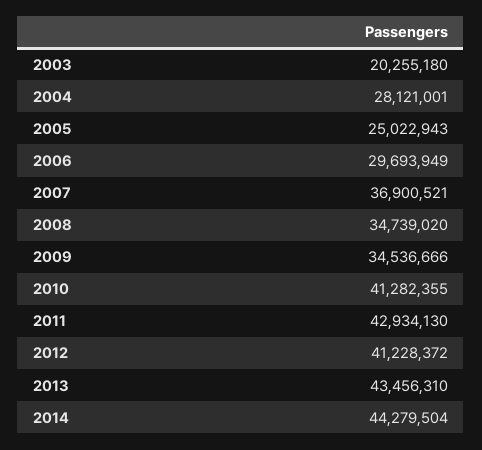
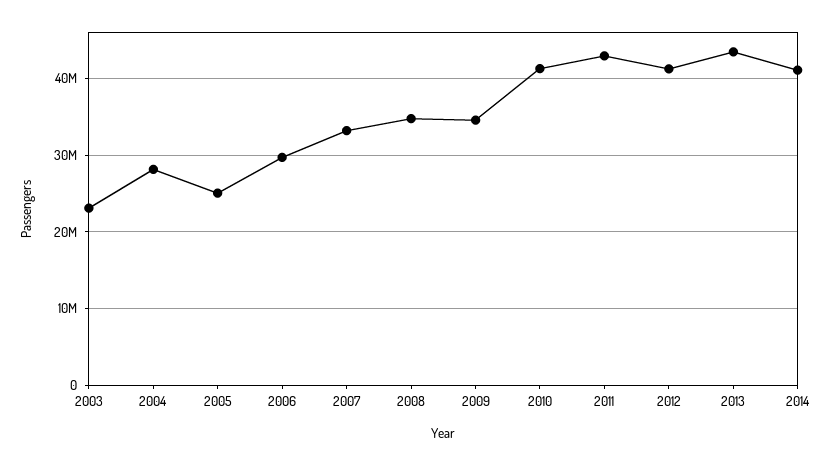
  {
-   "2003": 20255180,
+   "2003": 23000000,
    "2004": 28121001,
    "2005": 25022943,
    "2006": 29693949,
-   "2007": 36900521,
+   "2007": 33000000,
    "2008": 34739020,
    "2009": 34536666,
    "2010": 41282355,
    "2011": 42934130,
    "2012": 41228372,
    "2013": 43456310,
-   "2014": 44279504
+   "2014": 41000000
  }

